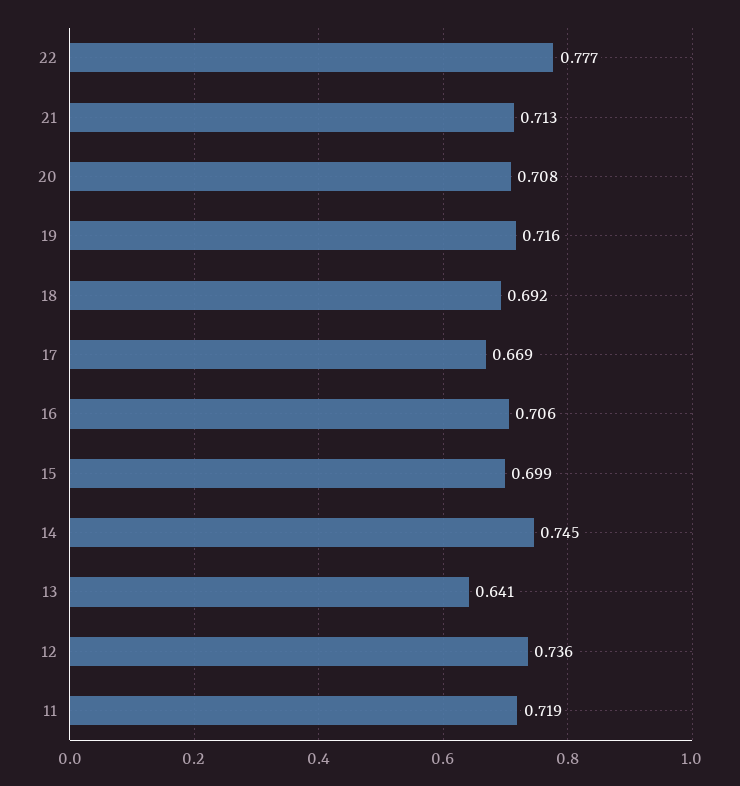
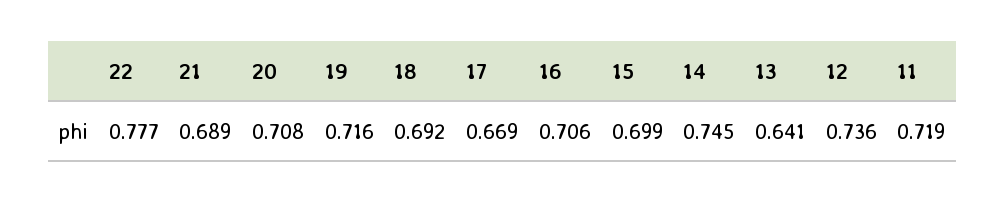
  {
    "22": 0.777,
-   "21": 0.713,
+   "21": 0.689,
    "20": 0.708,
    "19": 0.716,
    "18": 0.692,
    "17": 0.669,
    "16": 0.706,
    "15": 0.699,
    "14": 0.745,
    "13": 0.641,
    "12": 0.736,
    "11": 0.719
  }

